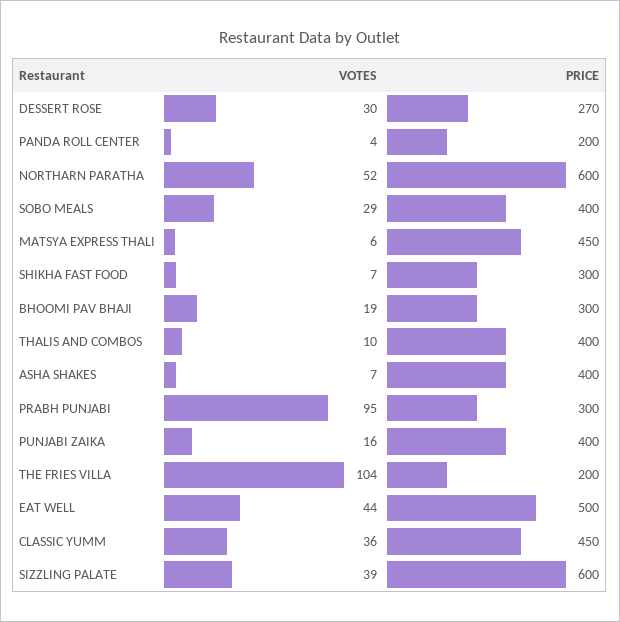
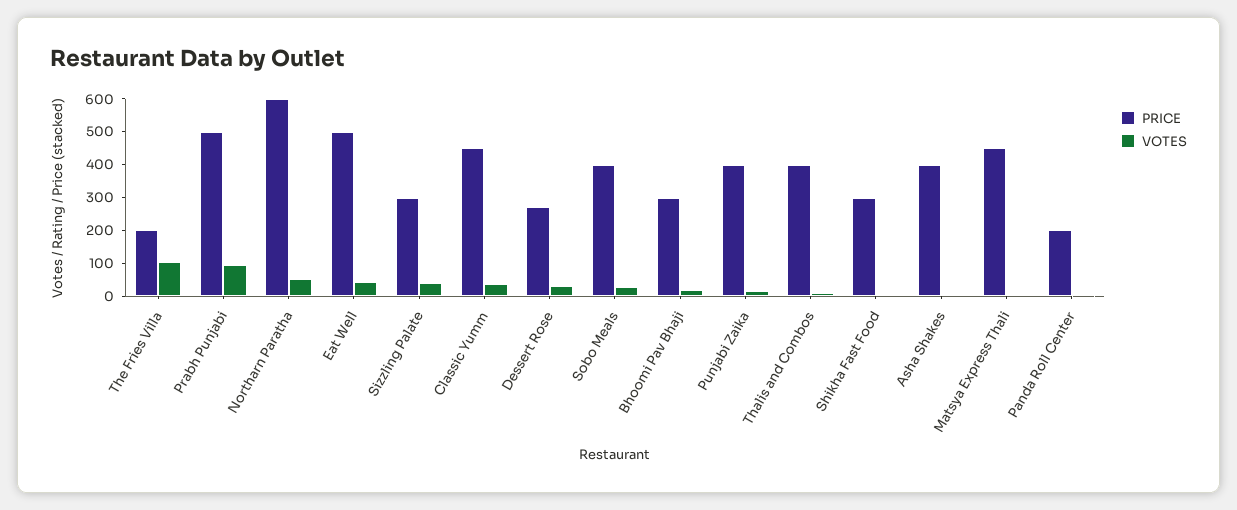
  {
    "VOTES": {
      "DESSERT ROSE": 30,
      "PANDA ROLL CENTER": 4,
      "NORTHARN PARATHA": 52,
      "SOBO MEALS": 29,
      "MATSYA EXPRESS THALI": 6,
      "SHIKHA FAST FOOD": 7,
      "BHOOMI PAV BHAJI": 19,
      "THALIS AND COMBOS": 10,
      "ASHA SHAKES": 7,
      "PRABH PUNJABI": 95,
      "PUNJABI ZAIKA": 16,
      "THE FRIES VILLA": 104,
      "EAT WELL": 44,
      "CLASSIC YUMM": 36,
      "SIZZLING PALATE": 39
    },
    "PRICE": {
      "DESSERT ROSE": 270,
      "PANDA ROLL CENTER": 200,
      "NORTHARN PARATHA": 600,
      "SOBO MEALS": 400,
      "MATSYA EXPRESS THALI": 450,
      "SHIKHA FAST FOOD": 300,
      "BHOOMI PAV BHAJI": 300,
      "THALIS AND COMBOS": 400,
      "ASHA SHAKES": 400,
-     "PRABH PUNJABI": 300,
+     "PRABH PUNJABI": 500,
      "PUNJABI ZAIKA": 400,
      "THE FRIES VILLA": 200,
      "EAT WELL": 500,
      "CLASSIC YUMM": 450,
-     "SIZZLING PALATE": 600
+     "SIZZLING PALATE": 300
    }
  }

